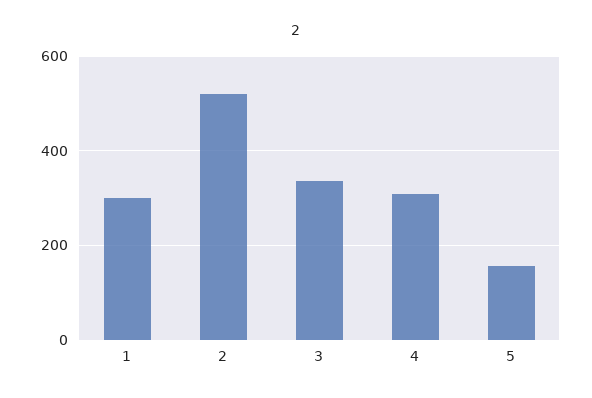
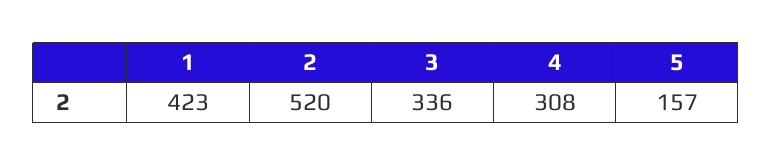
  {
-   "1": 300,
+   "1": 423,
    "2": 520,
    "3": 336,
    "4": 308,
    "5": 157
  }

